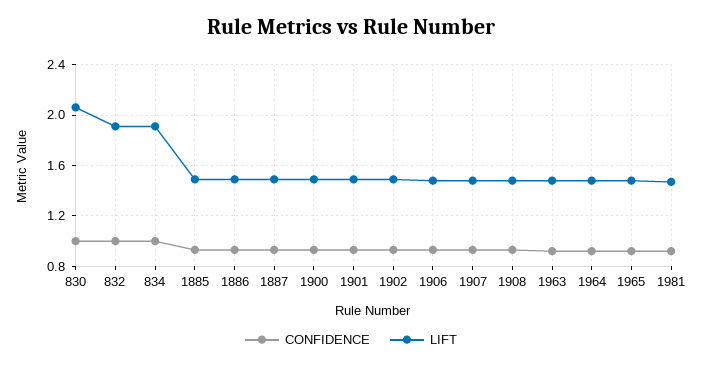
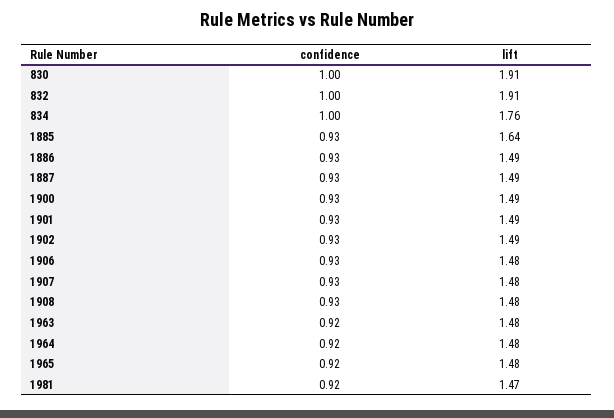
  {
    "CONFIDENCE": {
      "830": 1,
      "832": 1,
      "834": 1,
      "1885": 0.93,
      "1886": 0.93,
      "1887": 0.93,
      "1900": 0.93,
      "1901": 0.93,
      "1902": 0.93,
      "1906": 0.93,
      "1907": 0.93,
      "1908": 0.93,
      "1963": 0.92,
      "1964": 0.92,
      "1965": 0.92,
      "1981": 0.92
    },
    "LIFT": {
-     "830": 2.05,
+     "830": 1.91,
      "832": 1.91,
-     "834": 1.9,
+     "834": 1.76,
-     "1885": 1.5,
+     "1885": 1.64,
      "1886": 1.49,
      "1887": 1.49,
      "1900": 1.49,
      "1901": 1.49,
      "1902": 1.49,
      "1906": 1.48,
      "1907": 1.48,
      "1908": 1.48,
      "1963": 1.48,
      "1964": 1.48,
      "1965": 1.48,
      "1981": 1.47
    }
  }

